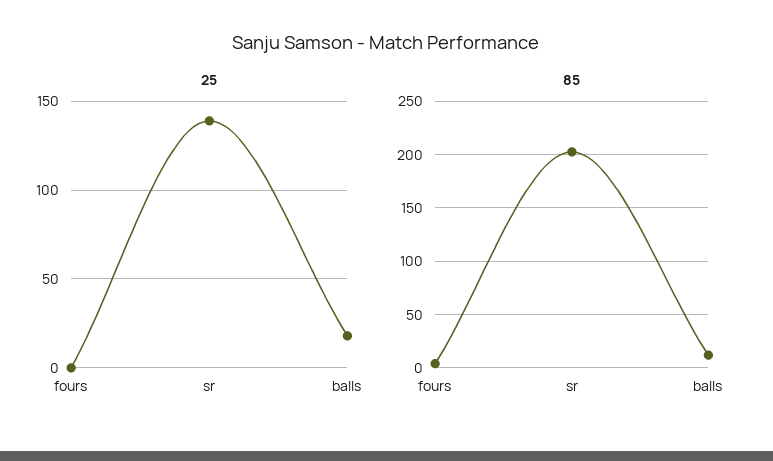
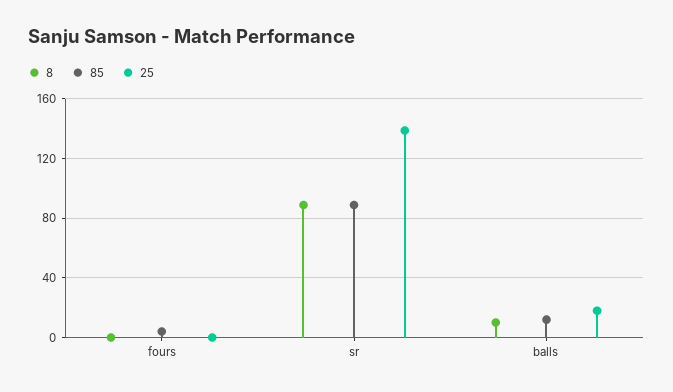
  {
    "25": {
      "fours": 0,
      "sr": 140,
      "balls": 20
    },
    "85": {
      "fours": 5,
-     "sr": 200,
+     "sr": 90,
      "balls": 10
-   }
+   },
+   "8": {
+     "fours": 0,
+     "sr": 90,
+     "balls": 10
+   }
  }

